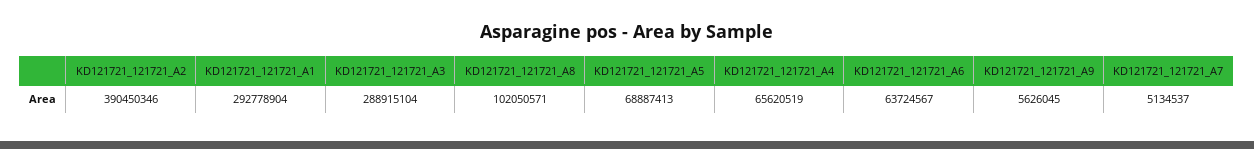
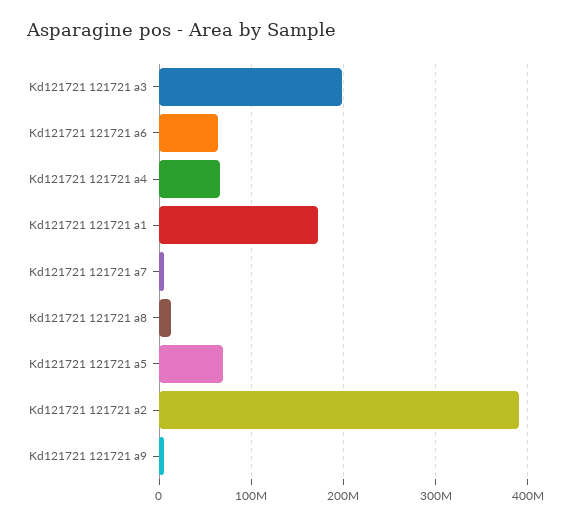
  {
    "KD121721_121721_A2": 390450346,
-   "KD121721_121721_A1": 292778904,
+   "KD121721_121721_A1": 170000000,
-   "KD121721_121721_A3": 288915104,
+   "KD121721_121721_A3": 200000000,
-   "KD121721_121721_A8": 102050571,
+   "KD121721_121721_A8": 10000000,
    "KD121721_121721_A5": 68887413,
    "KD121721_121721_A4": 65620519,
    "KD121721_121721_A6": 63724567,
    "KD121721_121721_A9": 5626045,
    "KD121721_121721_A7": 5134537
  }

